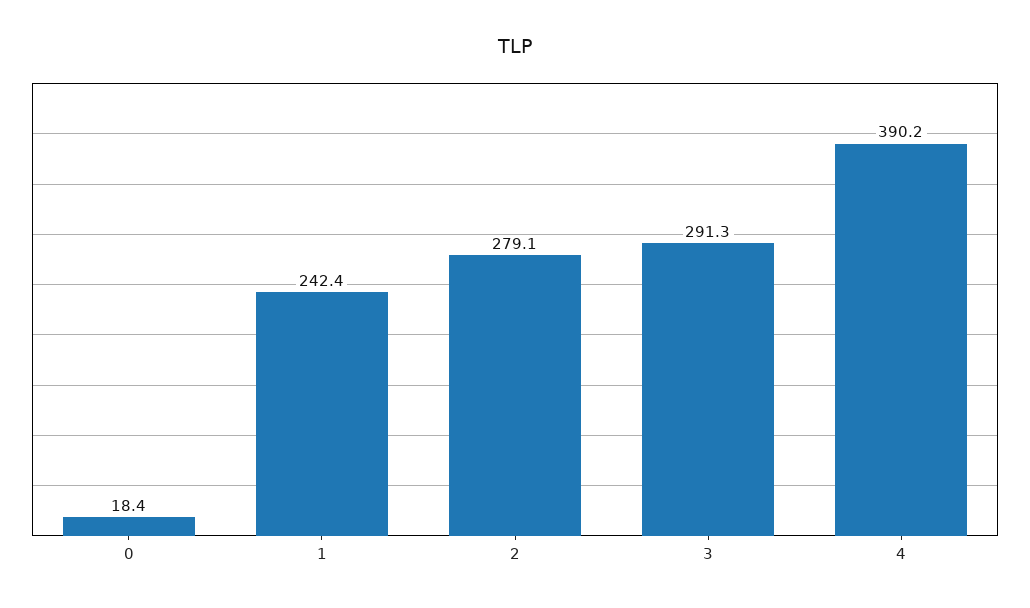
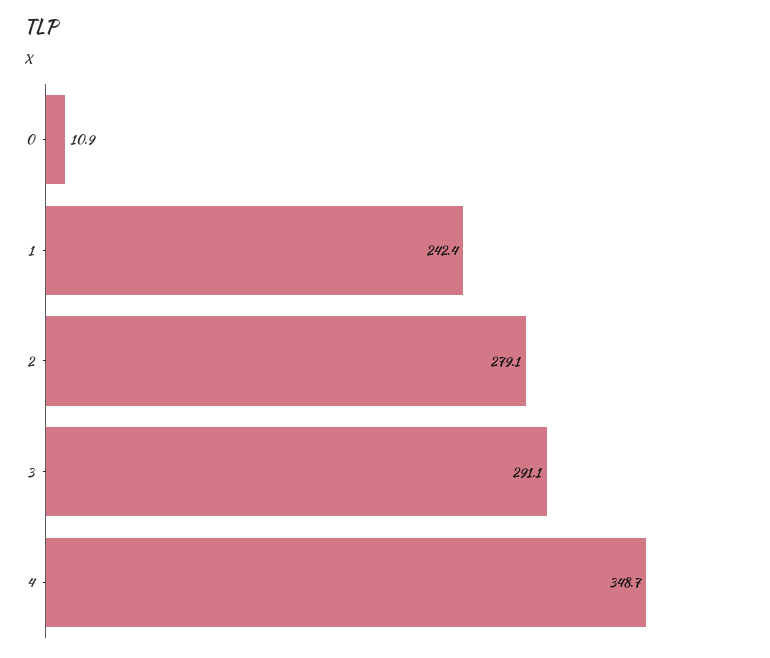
  {
-   "0": 18.4,
+   "0": 10.9,
    "1": 242.4,
    "2": 279.1,
-   "3": 291.3,
+   "3": 291.1,
-   "4": 390.2
+   "4": 348.7
  }

